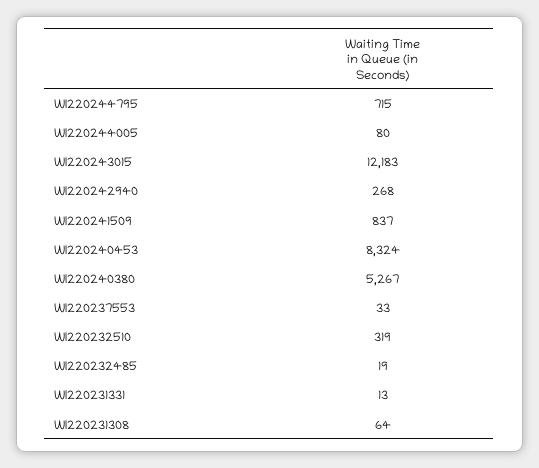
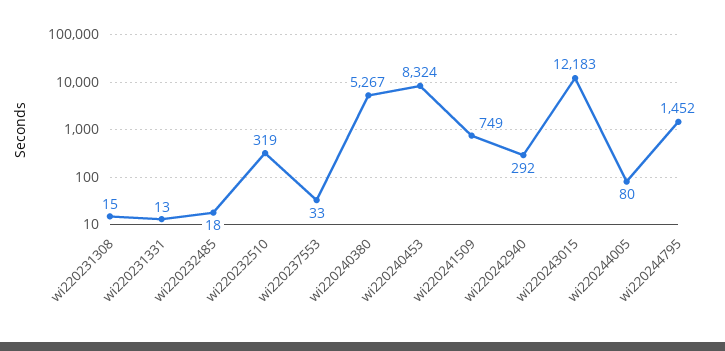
  {
-   "WI220244795": 715,
+   "WI220244795": 1452,
    "WI220244005": 80,
    "WI220243015": 12183,
-   "WI220242940": 268,
+   "WI220242940": 292,
-   "WI220241509": 837,
+   "WI220241509": 749,
    "WI220240453": 8324,
    "WI220240380": 5267,
    "WI220237553": 33,
    "WI220232510": 319,
-   "WI220232485": 19,
+   "WI220232485": 18,
    "WI220231331": 13,
-   "WI220231308": 64
+   "WI220231308": 15
  }

